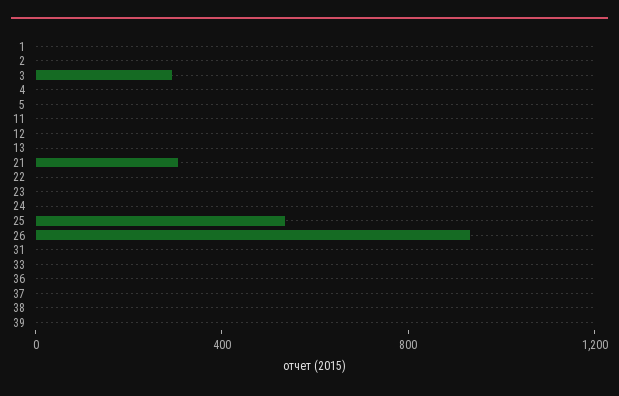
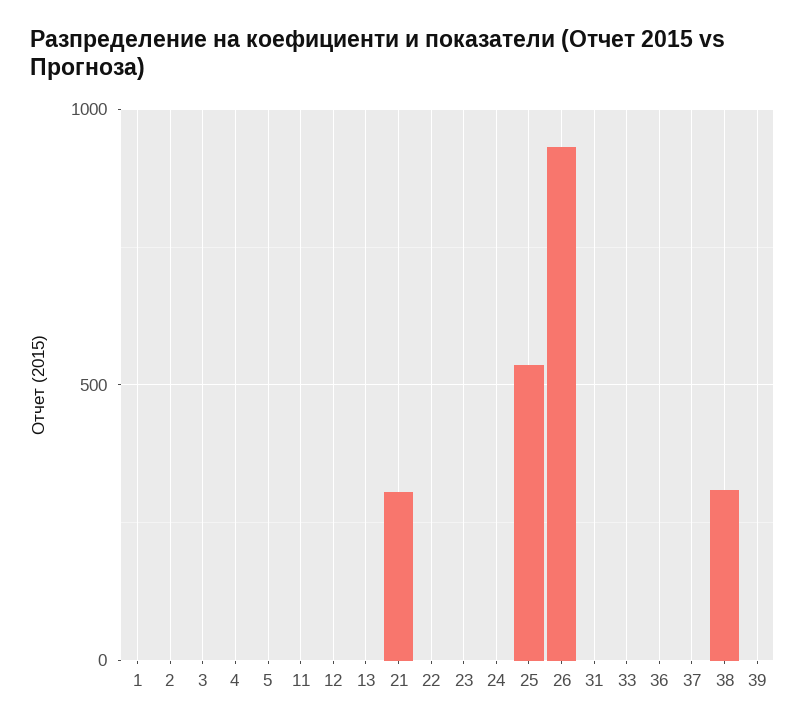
  {
    "1": 0,
    "2": 0,
-   "3": 300,
+   "3": 0,
    "4": 0,
    "5": 0,
    "11": 0,
    "12": 0,
    "13": 0,
    "21": 300,
    "22": 0,
    "23": 0,
    "24": 0,
    "25": 550,
    "26": 950,
    "31": 0,
    "33": 0,
    "36": 0,
    "37": 0,
-   "38": 0,
+   "38": 300,
    "39": 0
  }

